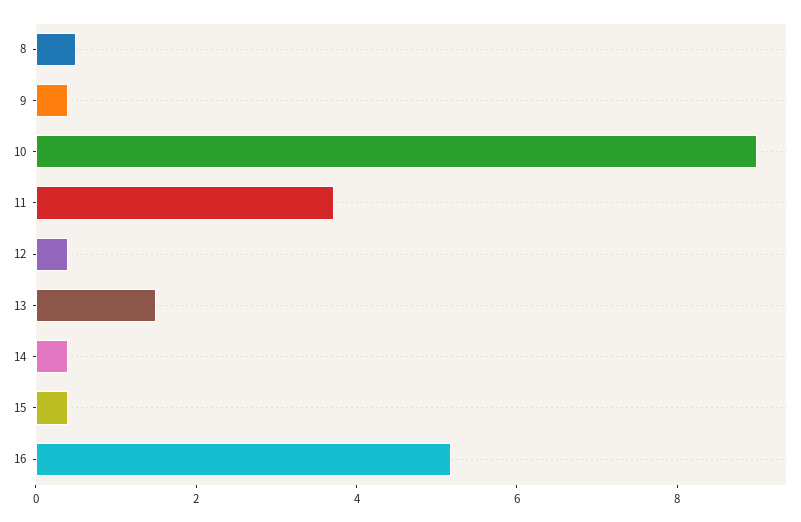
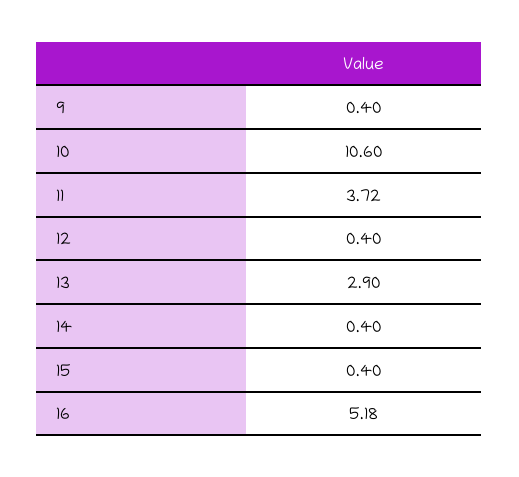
  {
-   "8": 0.5,
    "9": 0.4,
-   "10": 9,
+   "10": 10.6,
    "11": 3.72,
    "12": 0.4,
-   "13": 1.5,
+   "13": 2.9,
    "14": 0.4,
    "15": 0.4,
    "16": 5.18
  }

